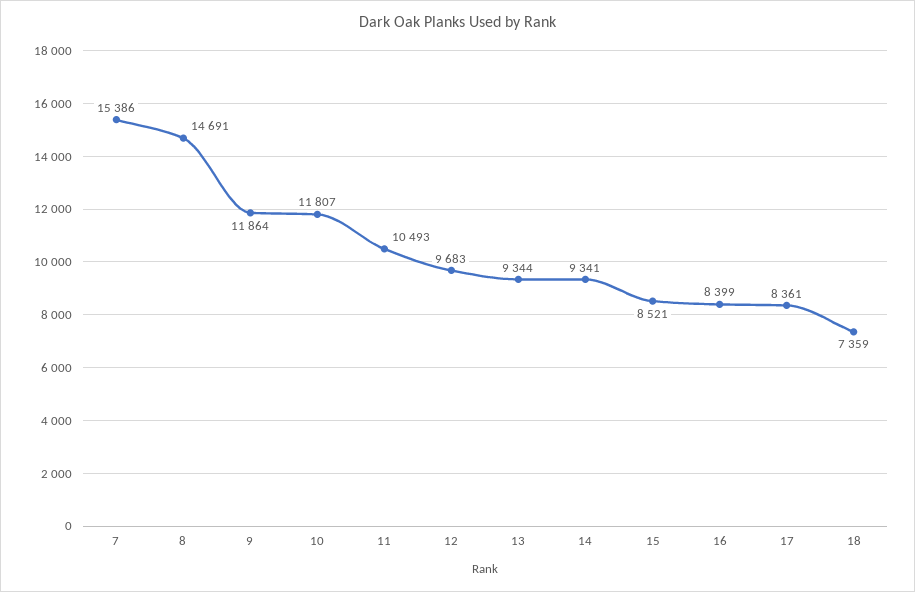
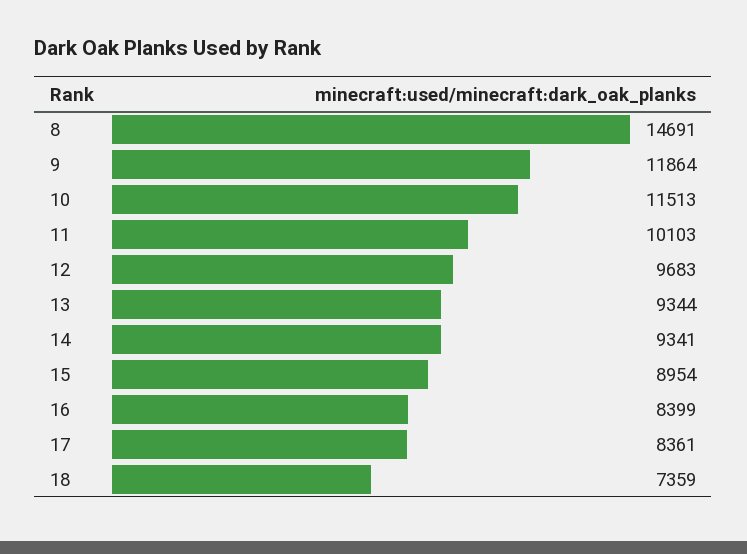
  {
-   "7": 15386,
    "8": 14691,
    "9": 11864,
-   "10": 11807,
+   "10": 11513,
-   "11": 10493,
+   "11": 10103,
    "12": 9683,
    "13": 9344,
    "14": 9341,
-   "15": 8521,
+   "15": 8954,
    "16": 8399,
    "17": 8361,
    "18": 7359
  }

